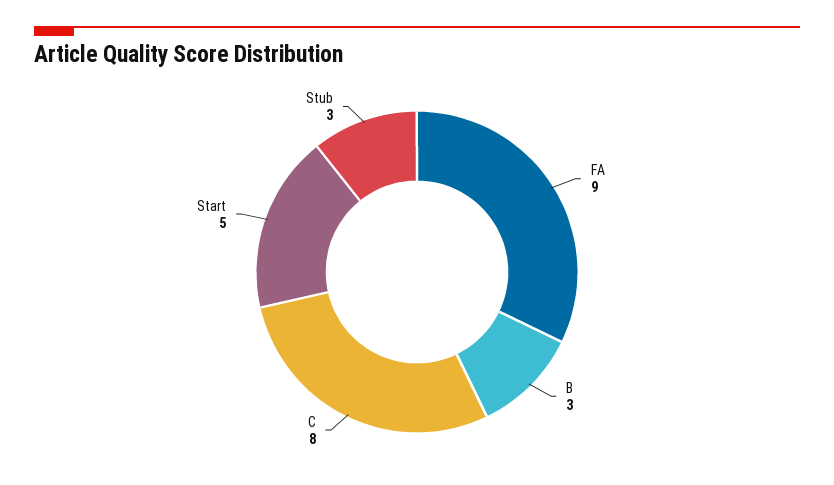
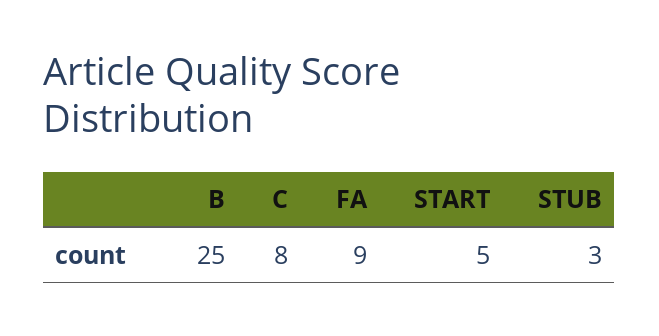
  {
    "FA": 9,
-   "B": 3,
+   "B": 25,
    "C": 8,
    "Start": 5,
    "Stub": 3
  }

